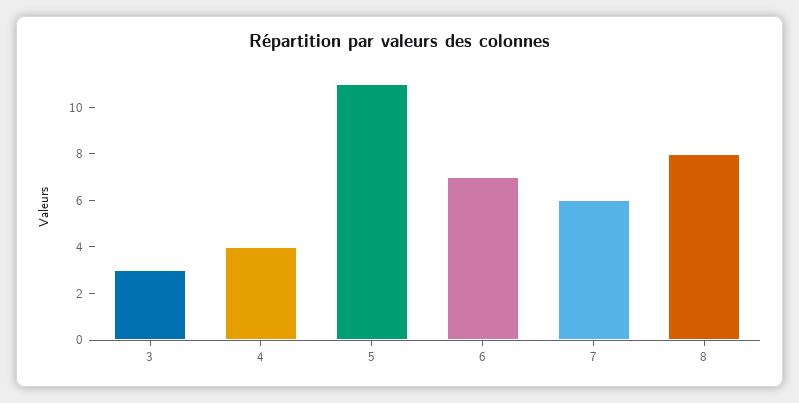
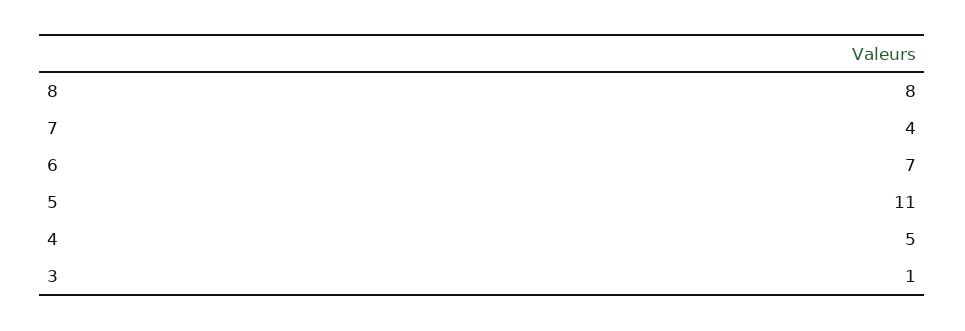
  {
-   "3": 3,
+   "3": 1,
-   "4": 4,
+   "4": 5,
    "5": 11,
    "6": 7,
-   "7": 6,
+   "7": 4,
    "8": 8
  }

